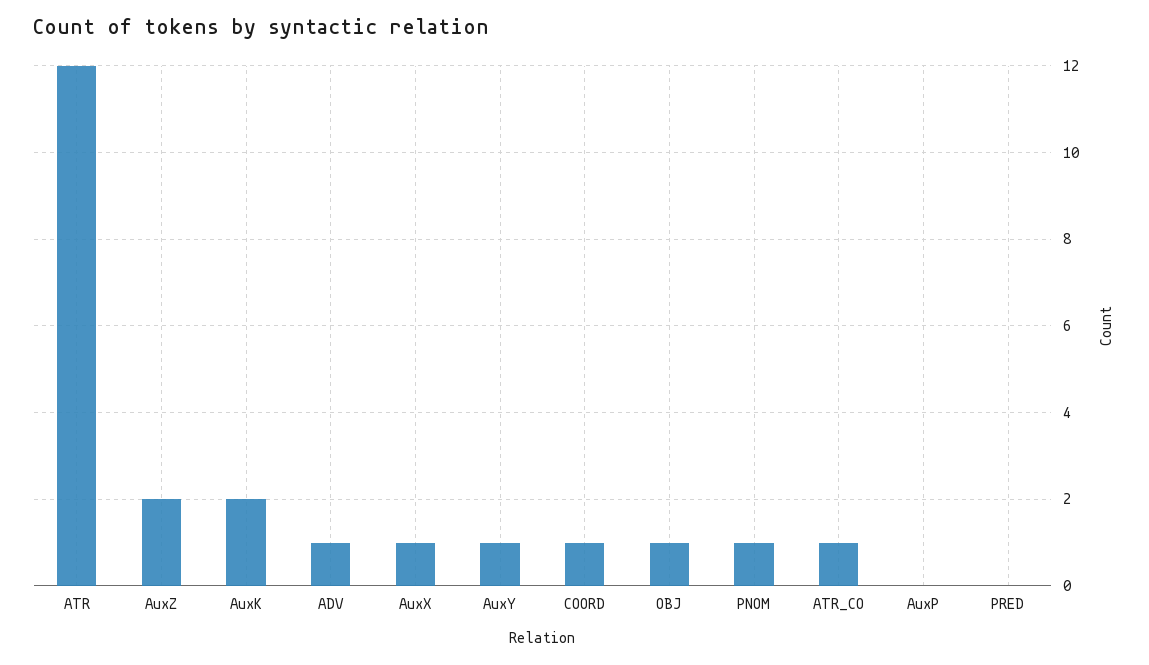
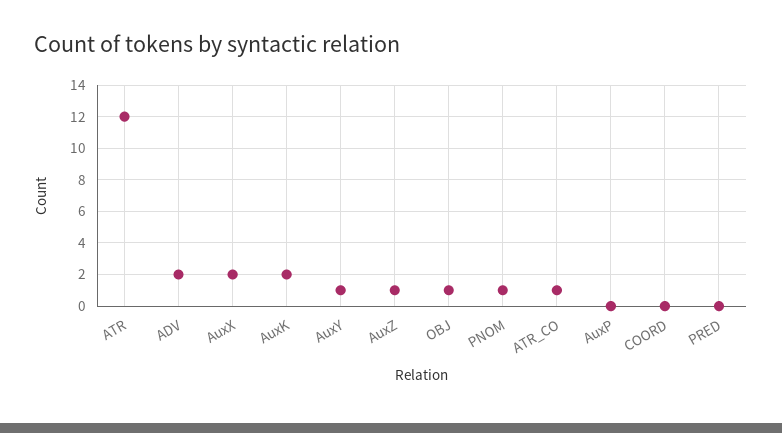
  {
    "ATR": 12,
-   "AuxZ": 2,
+   "AuxZ": 1,
    "AuxK": 2,
-   "ADV": 1,
+   "ADV": 2,
-   "AuxX": 1,
+   "AuxX": 2,
    "AuxY": 1,
-   "COORD": 1,
+   "COORD": 0,
    "OBJ": 1,
    "PNOM": 1,
    "ATR_CO": 1,
    "AuxP": 0,
    "PRED": 0
  }

